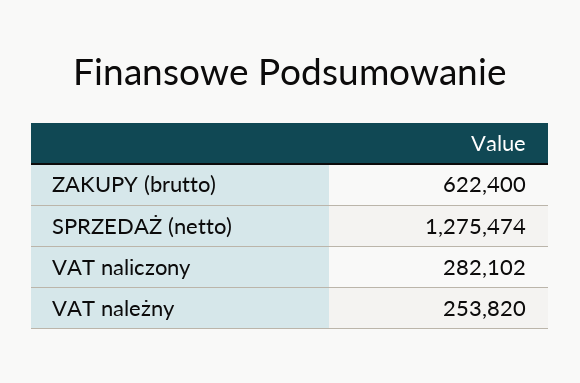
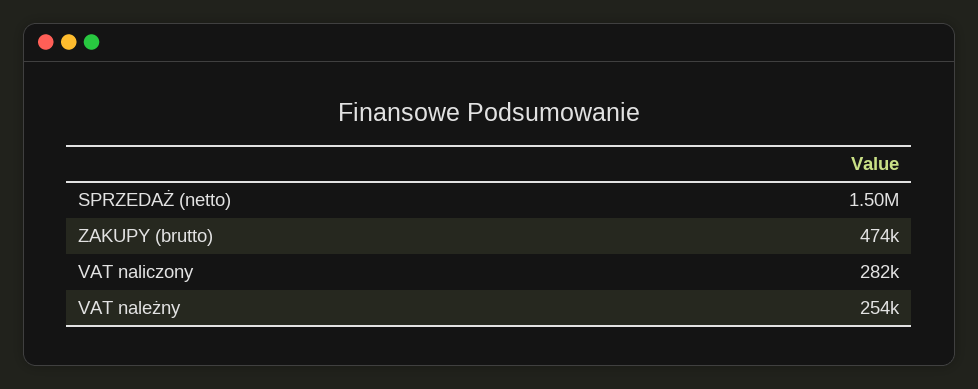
  {
-   "ZAKUPY (brutto)": 622400,
+   "ZAKUPY (brutto)": 474000,
-   "SPRZEDAŻ (netto)": 1275474,
+   "SPRZEDAŻ (netto)": 1500000,
    "VAT naliczony": 282102,
    "VAT należny": 253820
  }

